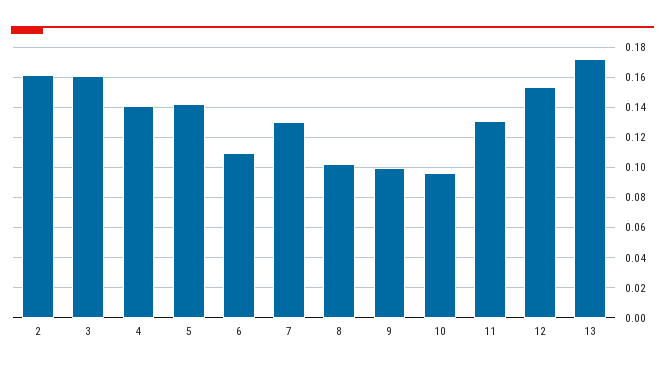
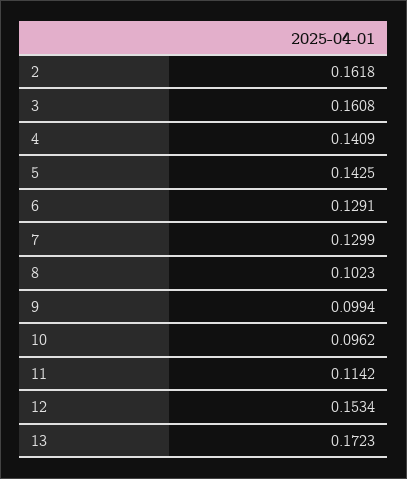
  {
    "2": 0.1618,
    "3": 0.1608,
    "4": 0.1409,
    "5": 0.1425,
-   "6": 0.11,
+   "6": 0.1291,
    "7": 0.1299,
    "8": 0.1023,
    "9": 0.0994,
    "10": 0.0962,
-   "11": 0.13,
+   "11": 0.1142,
    "12": 0.1534,
    "13": 0.1723
  }

